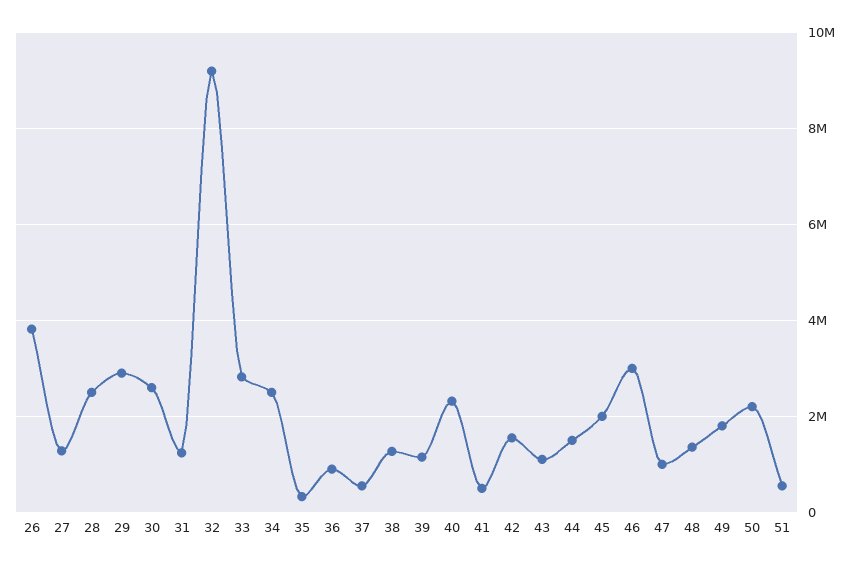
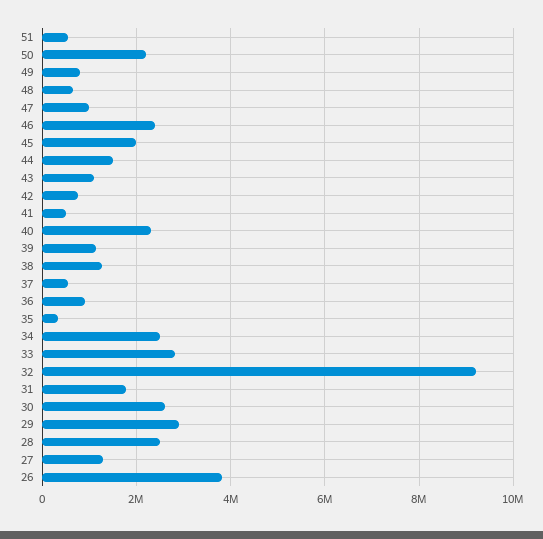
  {
    "26": 3800000,
    "27": 1200000,
    "28": 2600000,
    "29": 3000000,
    "30": 2600000,
-   "31": 1200000,
+   "31": 1800000,
    "32": 9200000,
    "33": 2800000,
    "34": 2600000,
    "35": 400000,
    "36": 1000000,
    "37": 600000,
    "38": 1200000,
    "39": 1200000,
    "40": 2400000,
    "41": 600000,
-   "42": 1600000,
+   "42": 800000,
    "43": 1200000,
    "44": 1600000,
    "45": 2000000,
-   "46": 3000000,
+   "46": 2400000,
    "47": 1000000,
-   "48": 1400000,
+   "48": 600000,
-   "49": 1800000,
+   "49": 800000,
    "50": 2200000,
    "51": 600000
  }

